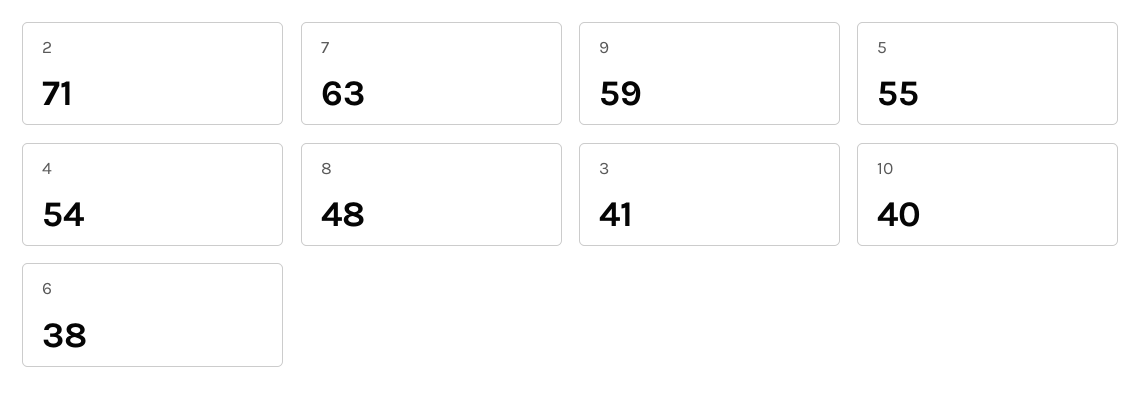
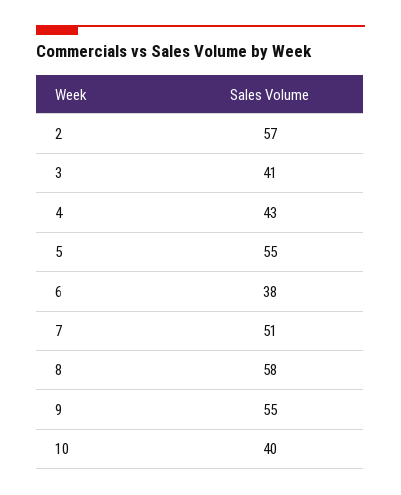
  {
-   "2": 71,
+   "2": 57,
-   "7": 63,
+   "7": 51,
-   "9": 59,
+   "9": 55,
    "5": 55,
-   "4": 54,
+   "4": 43,
-   "8": 48,
+   "8": 58,
    "3": 41,
    "10": 40,
    "6": 38
  }

